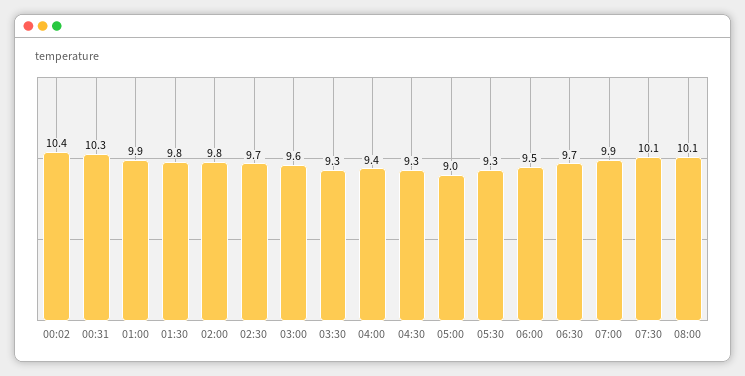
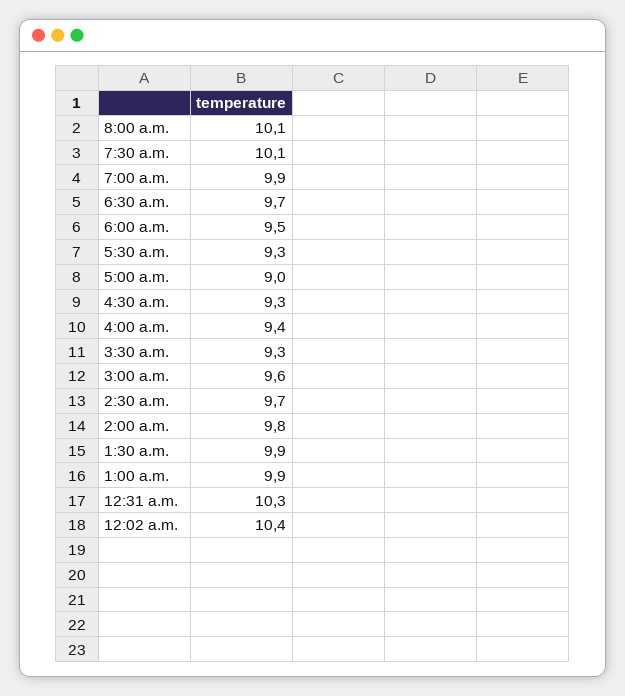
  {
    "00:02": 10.4,
    "00:31": 10.3,
    "01:00": 9.9,
-   "01:30": 9.8,
+   "01:30": 9.9,
    "02:00": 9.8,
    "02:30": 9.7,
    "03:00": 9.6,
    "03:30": 9.3,
    "04:00": 9.4,
    "04:30": 9.3,
    "05:00": 9,
    "05:30": 9.3,
    "06:00": 9.5,
    "06:30": 9.7,
    "07:00": 9.9,
    "07:30": 10.1,
    "08:00": 10.1
  }

